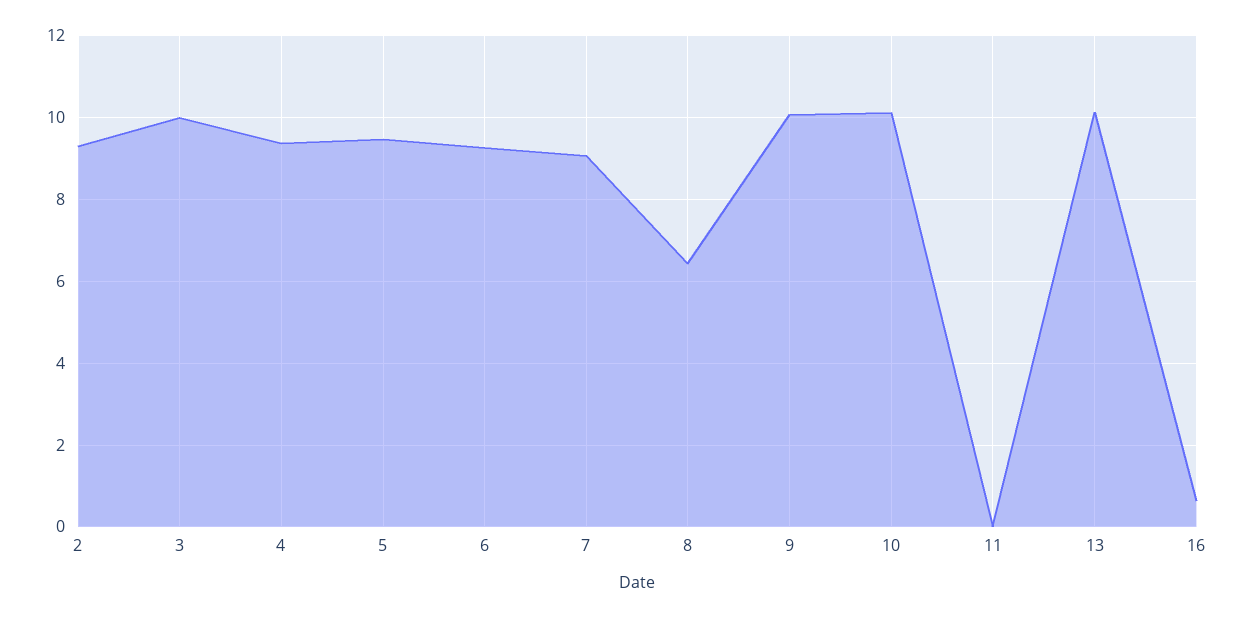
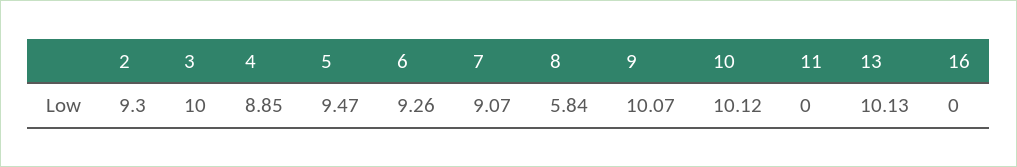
  {
    "2": 9.3,
    "3": 10,
-   "4": 9.4,
+   "4": 8.85,
    "5": 9.47,
    "6": 9.26,
    "7": 9.07,
-   "8": 6.4,
+   "8": 5.84,
    "9": 10.07,
    "10": 10.12,
    "11": 0,
    "13": 10.13,
-   "16": 0.6
+   "16": 0
  }

